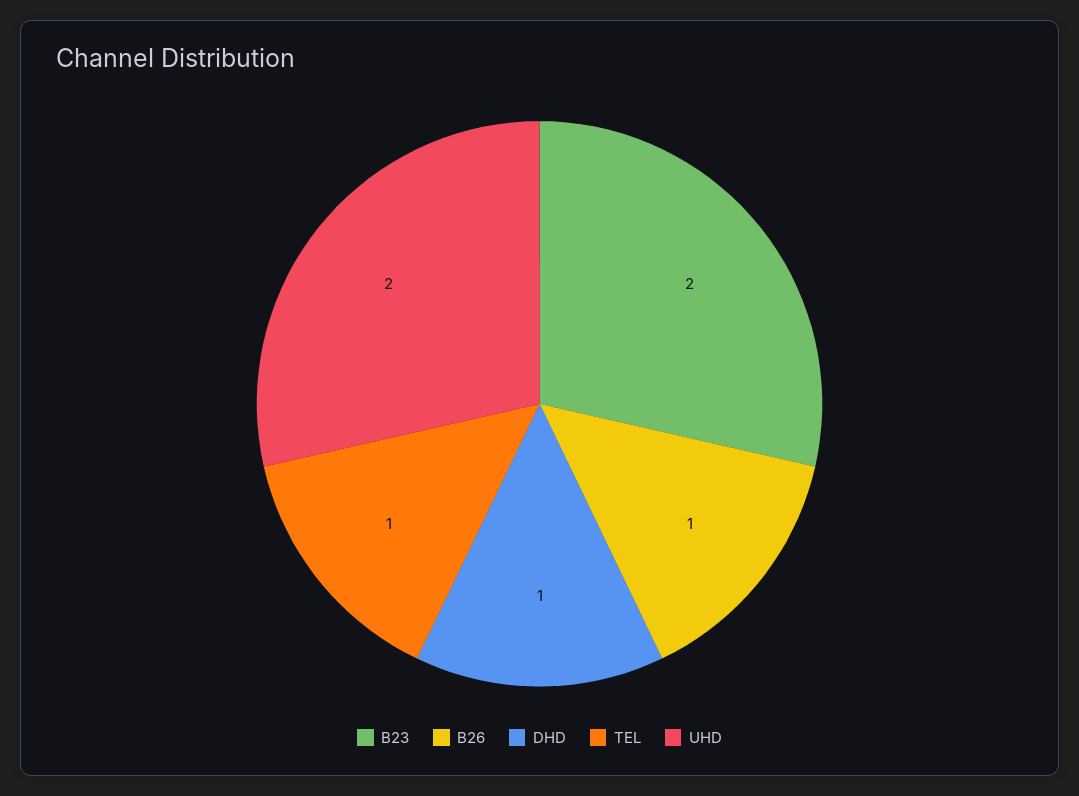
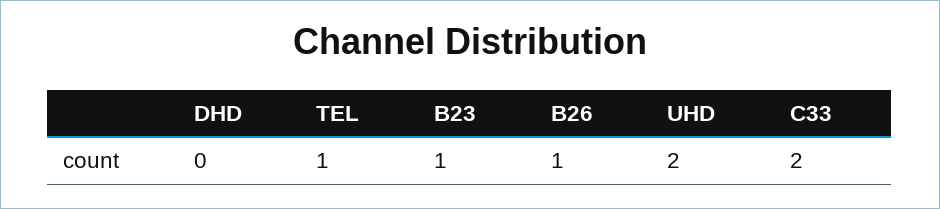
  {
-   "B23": 2,
+   "B23": 1,
    "B26": 1,
-   "DHD": 1,
+   "DHD": 0,
    "TEL": 1,
-   "UHD": 2
+   "UHD": 2,
+   "C33": 2
  }

